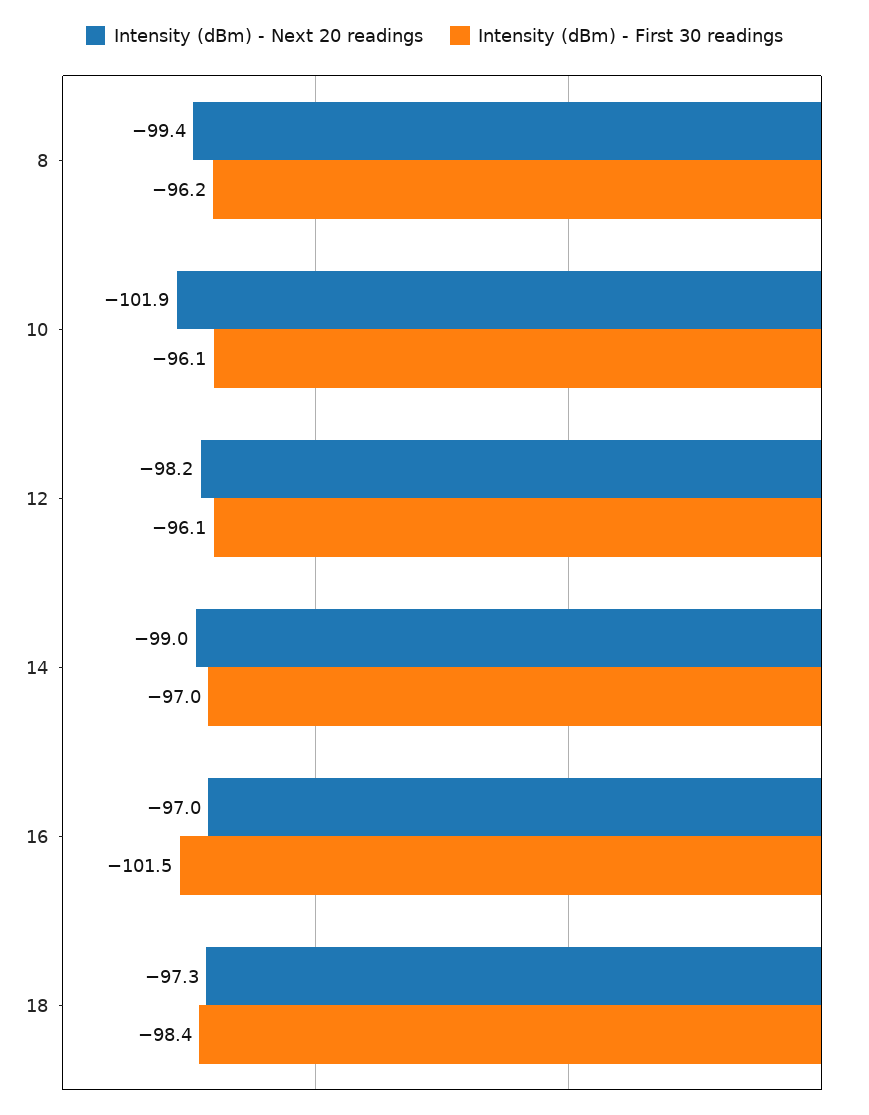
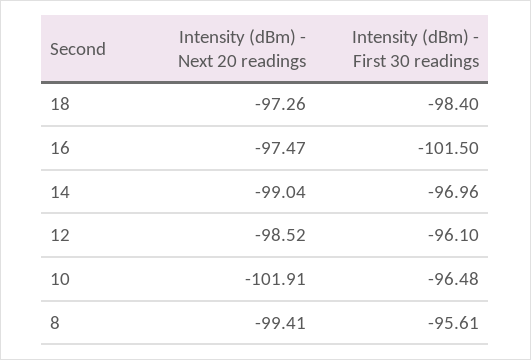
  {
    "Intensity (dBm) - Next 20 readings": {
      "8": -99.41,
      "10": -101.91,
-     "12": -98.2,
+     "12": -98.52,
      "14": -99.04,
-     "16": -97,
+     "16": -97.47,
      "18": -97.26
    },
    "Intensity (dBm) - First 30 readings": {
-     "8": -96.2,
+     "8": -95.61,
-     "10": -96.1,
+     "10": -96.48,
      "12": -96.1,
      "14": -96.96,
      "16": -101.5,
      "18": -98.4
    }
  }

